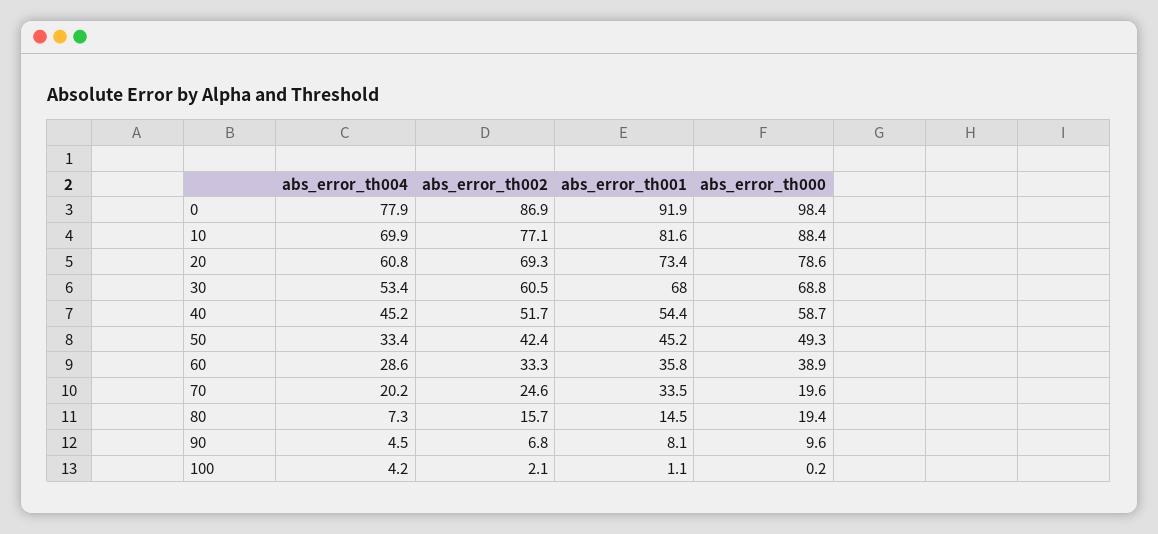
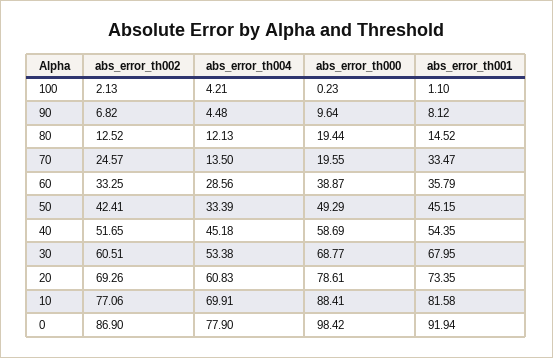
  {
    "abs_error_th004": {
      "0": 77.9,
      "10": 69.91,
      "20": 60.83,
      "30": 53.38,
      "40": 45.18,
      "50": 33.39,
      "60": 28.56,
-     "70": 20.2,
+     "70": 13.5,
-     "80": 7.3,
+     "80": 12.13,
      "90": 4.48,
      "100": 4.21
    },
    "abs_error_th002": {
      "0": 86.9,
      "10": 77.06,
      "20": 69.26,
      "30": 60.51,
      "40": 51.65,
      "50": 42.41,
      "60": 33.25,
      "70": 24.57,
-     "80": 15.7,
+     "80": 12.52,
      "90": 6.82,
      "100": 2.13
    },
    "abs_error_th001": {
      "0": 91.94,
      "10": 81.58,
      "20": 73.35,
      "30": 67.95,
      "40": 54.35,
      "50": 45.15,
      "60": 35.79,
      "70": 33.47,
      "80": 14.52,
      "90": 8.12,
      "100": 1.1
    },
    "abs_error_th000": {
      "0": 98.42,
      "10": 88.41,
      "20": 78.61,
      "30": 68.77,
      "40": 58.69,
      "50": 49.29,
      "60": 38.87,
      "70": 19.55,
      "80": 19.44,
      "90": 9.64,
      "100": 0.23
    }
  }

